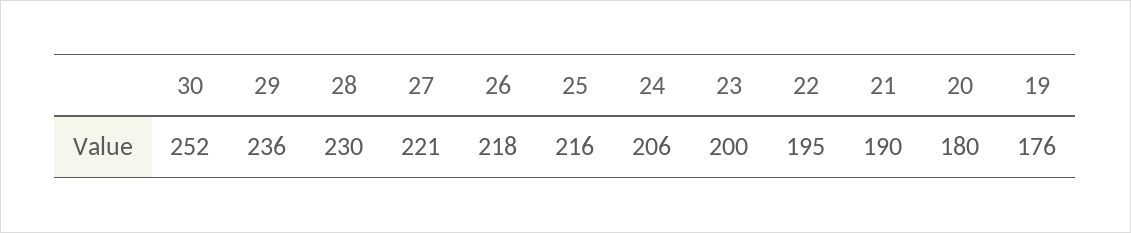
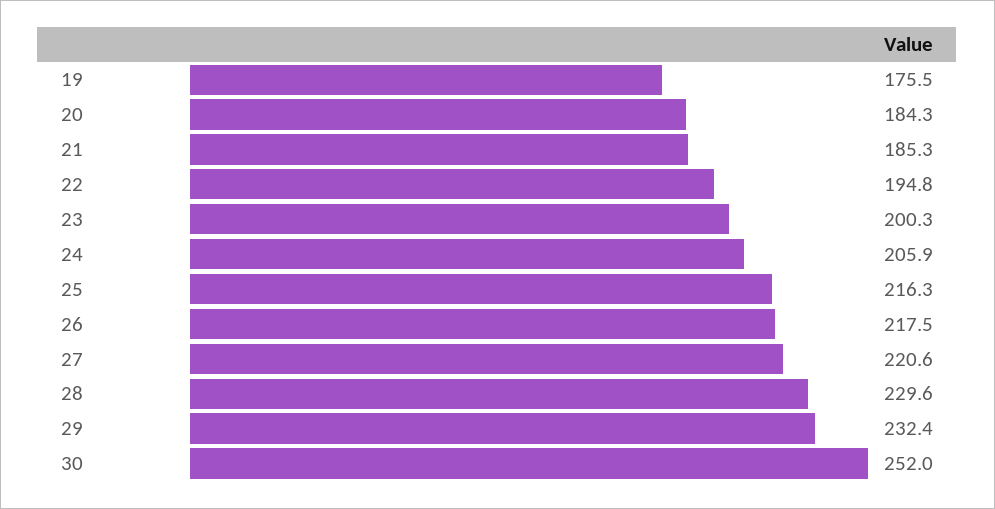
  {
    "30": 252,
-   "29": 236,
+   "29": 232.4,
    "28": 229.6,
    "27": 220.6,
    "26": 217.5,
    "25": 216.3,
    "24": 205.9,
    "23": 200.3,
    "22": 194.8,
-   "21": 190,
+   "21": 185.3,
-   "20": 180,
+   "20": 184.3,
    "19": 175.5
  }

